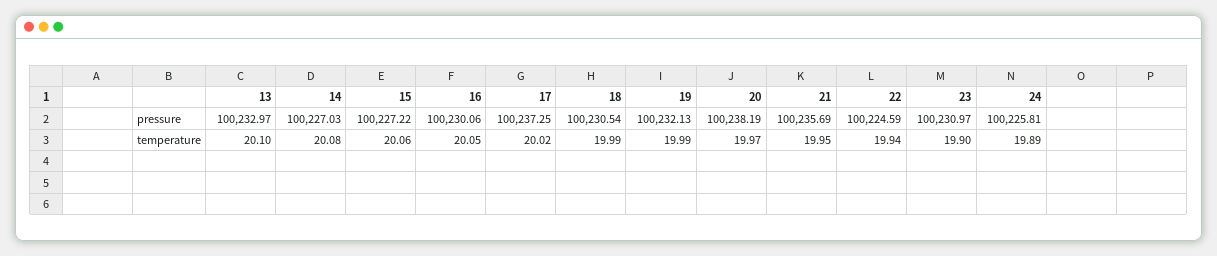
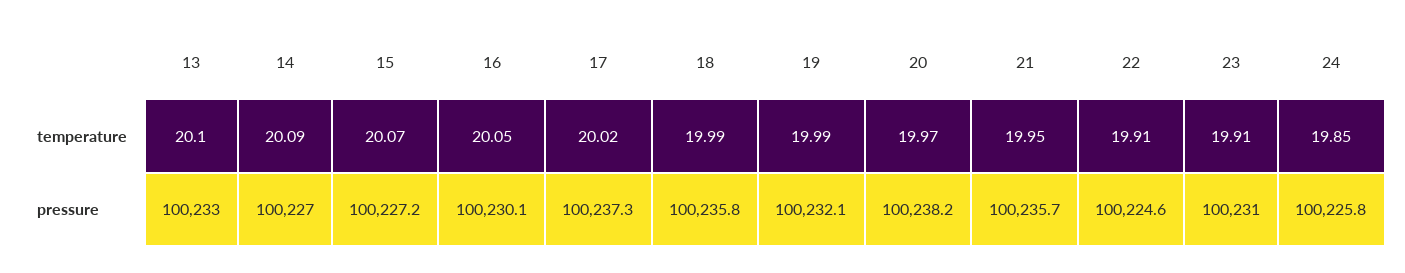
  {
    "13": {
      "pressure": 100232.97,
      "temperature": 20.1
    },
    "14": {
      "pressure": 100227.03,
-     "temperature": 20.08
+     "temperature": 20.09
    },
    "15": {
      "pressure": 100227.22,
-     "temperature": 20.06
+     "temperature": 20.07
    },
    "16": {
      "pressure": 100230.06,
      "temperature": 20.05
    },
    "17": {
      "pressure": 100237.25,
      "temperature": 20.02
    },
    "18": {
-     "pressure": 100230.54,
+     "pressure": 100235.8,
      "temperature": 19.99
    },
    "19": {
      "pressure": 100232.13,
      "temperature": 19.99
    },
    "20": {
      "pressure": 100238.19,
      "temperature": 19.97
    },
    "21": {
      "pressure": 100235.69,
      "temperature": 19.95
    },
    "22": {
      "pressure": 100224.59,
-     "temperature": 19.94
+     "temperature": 19.91
    },
    "23": {
      "pressure": 100230.97,
-     "temperature": 19.9
+     "temperature": 19.91
    },
    "24": {
      "pressure": 100225.81,
-     "temperature": 19.89
+     "temperature": 19.85
    }
  }

